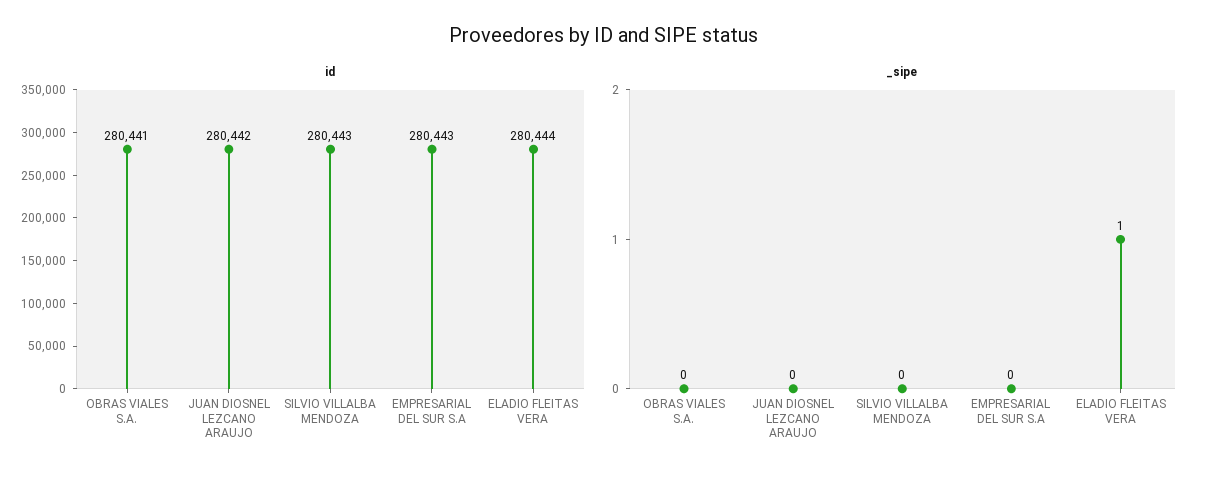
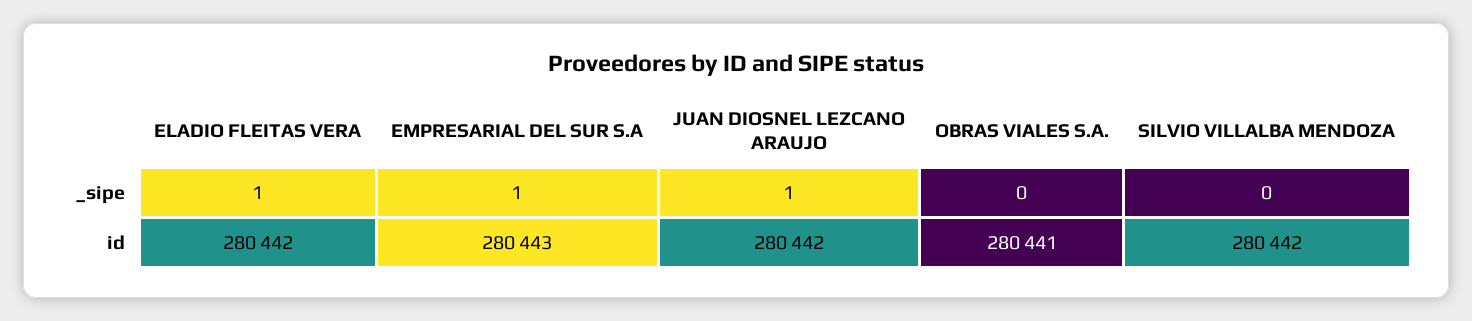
  {
    "id": {
      "OBRAS VIALES S.A.": 280441,
      "JUAN DIOSNEL LEZCANO ARAUJO": 280442,
-     "SILVIO VILLALBA MENDOZA": 280443,
+     "SILVIO VILLALBA MENDOZA": 280442,
      "EMPRESARIAL DEL SUR S.A": 280443,
-     "ELADIO FLEITAS VERA": 280444
+     "ELADIO FLEITAS VERA": 280442
    },
    "_sipe": {
      "OBRAS VIALES S.A.": 0,
-     "JUAN DIOSNEL LEZCANO ARAUJO": 0,
+     "JUAN DIOSNEL LEZCANO ARAUJO": 1,
      "SILVIO VILLALBA MENDOZA": 0,
-     "EMPRESARIAL DEL SUR S.A": 0,
+     "EMPRESARIAL DEL SUR S.A": 1,
      "ELADIO FLEITAS VERA": 1
    }
  }

